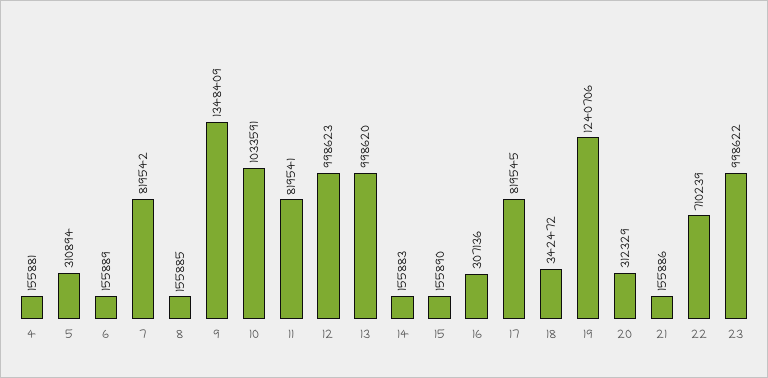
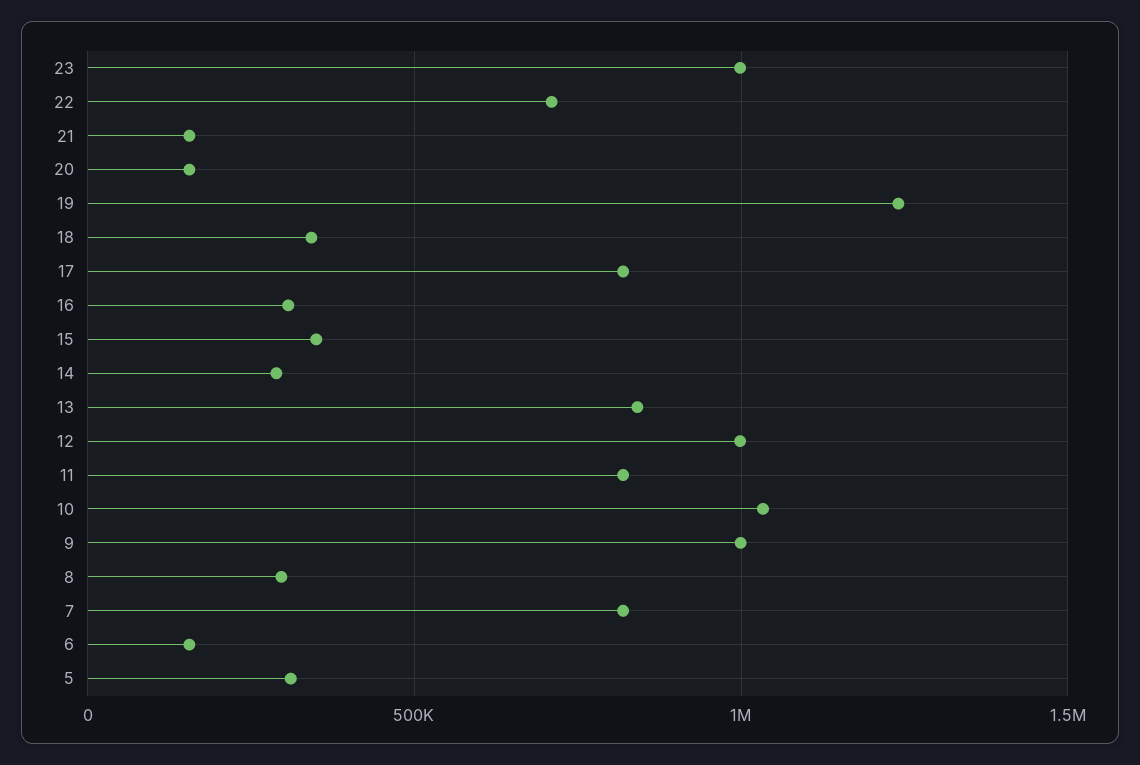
  {
-   "4": 155881,
    "5": 310894,
    "6": 155889,
    "7": 819542,
-   "8": 155885,
+   "8": 300000,
-   "9": 1348409,
+   "9": 1000000,
    "10": 1033591,
    "11": 819541,
    "12": 998623,
-   "13": 998620,
+   "13": 850000,
-   "14": 155883,
+   "14": 300000,
-   "15": 155890,
+   "15": 350000,
    "16": 307136,
    "17": 819545,
    "18": 342472,
    "19": 1240706,
-   "20": 312329,
+   "20": 150000,
    "21": 155886,
    "22": 710239,
    "23": 998622
  }

